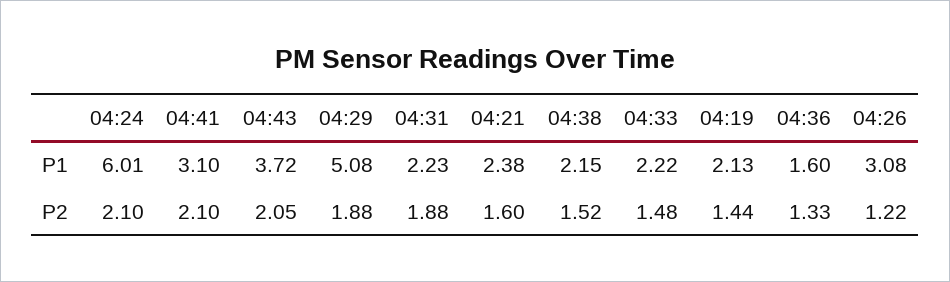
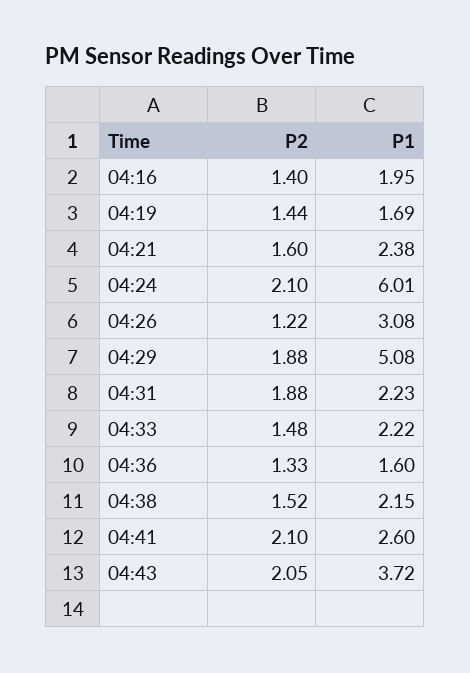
  {
    "04:24": {
      "P1": 6.01,
      "P2": 2.1
    },
    "04:41": {
-     "P1": 3.1,
+     "P1": 2.6,
      "P2": 2.1
    },
    "04:43": {
      "P1": 3.72,
      "P2": 2.05
    },
    "04:29": {
      "P1": 5.08,
      "P2": 1.88
    },
    "04:31": {
      "P1": 2.23,
      "P2": 1.88
    },
    "04:21": {
      "P1": 2.38,
      "P2": 1.6
    },
    "04:38": {
      "P1": 2.15,
      "P2": 1.52
    },
    "04:33": {
      "P1": 2.22,
      "P2": 1.48
    },
    "04:19": {
-     "P1": 2.13,
+     "P1": 1.69,
      "P2": 1.44
    },
    "04:36": {
      "P1": 1.6,
      "P2": 1.33
    },
    "04:26": {
      "P1": 3.08,
      "P2": 1.22
-   }
+   },
+   "04:16": {
+     "P2": 1.4,
+     "P1": 1.95
+   }
  }

